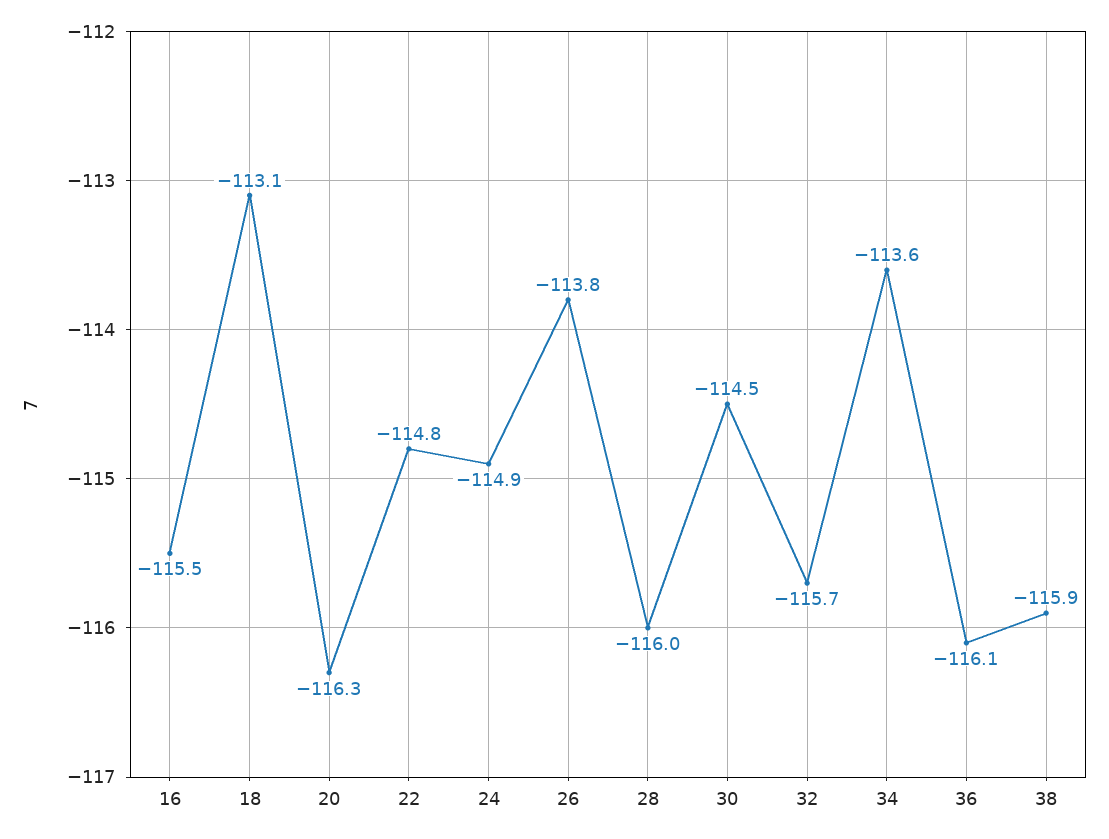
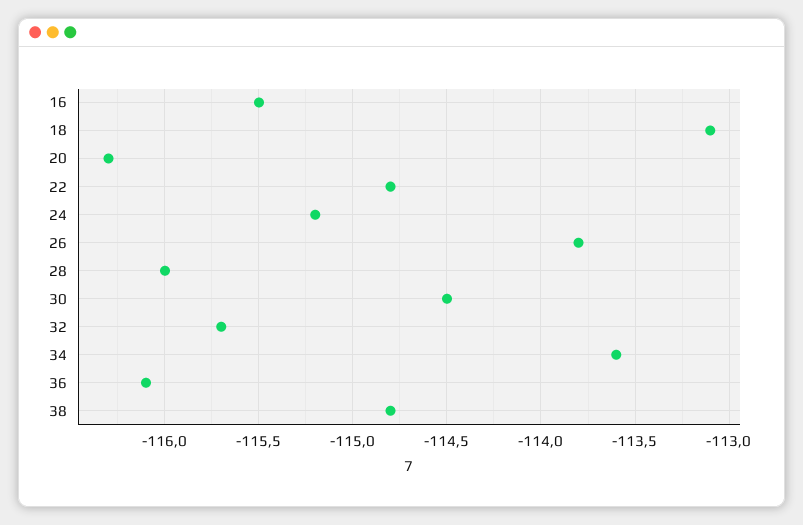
  {
    "16": -115.5,
    "18": -113.1,
    "20": -116.3,
    "22": -114.8,
-   "24": -114.9,
+   "24": -115.2,
    "26": -113.8,
    "28": -116,
    "30": -114.5,
    "32": -115.7,
    "34": -113.6,
    "36": -116.1,
-   "38": -115.9
+   "38": -114.8
  }

